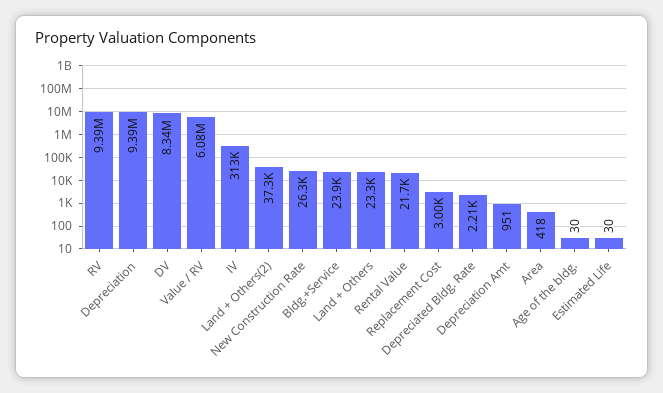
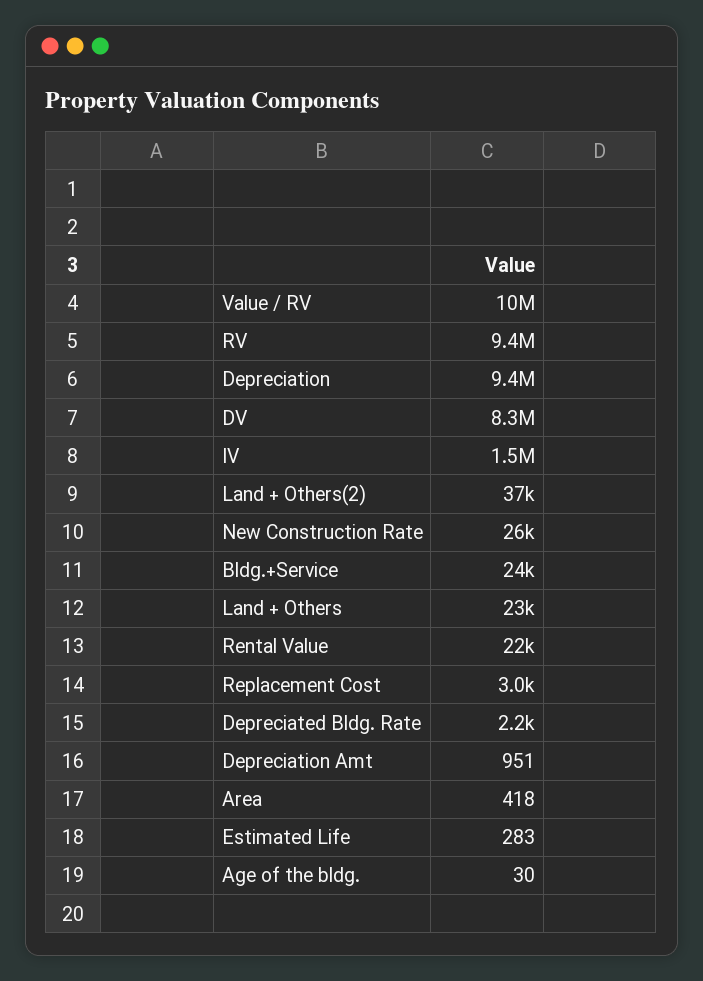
  {
    "RV": 9390000,
    "Depreciation": 9390000,
    "DV": 8340000,
-   "Value / RV": 6080000,
+   "Value / RV": 10000000,
-   "IV": 313000,
+   "IV": 1500000,
    "Land + Others(2)": 37300,
    "New Construction Rate": 26300,
    "Bldg.+Service": 23900,
    "Land + Others": 23300,
    "Rental Value": 21700,
    "Replacement Cost": 3000,
    "Depreciated Bldg. Rate": 2210,
    "Depreciation Amt": 951,
    "Area": 418,
    "Age of the bldg.": 30,
-   "Estimated Life": 30
+   "Estimated Life": 283
  }

